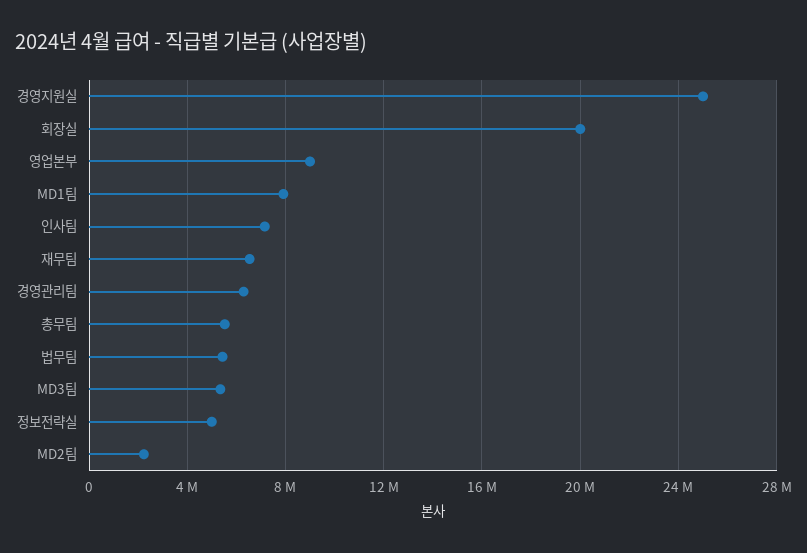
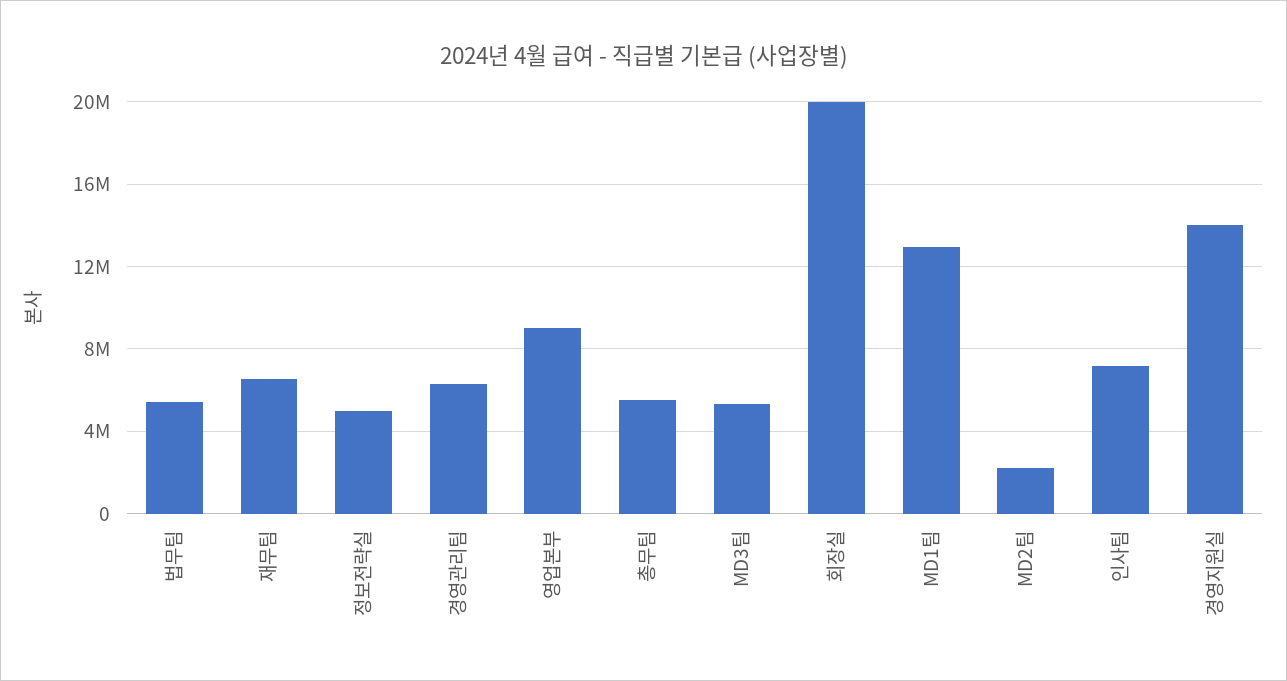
  {
-   "경영지원실": 25000000,
+   "경영지원실": 14000000,
    "회장실": 20000000,
    "영업본부": 9000000,
-   "MD1팀": 8000000,
+   "MD1팀": 13000000,
    "인사팀": 7000000,
    "재무팀": 6500000,
    "경영관리팀": 6500000,
    "총무팀": 5500000,
    "법무팀": 5500000,
    "MD3팀": 5500000,
    "정보전략실": 5000000,
    "MD2팀": 2000000
  }

